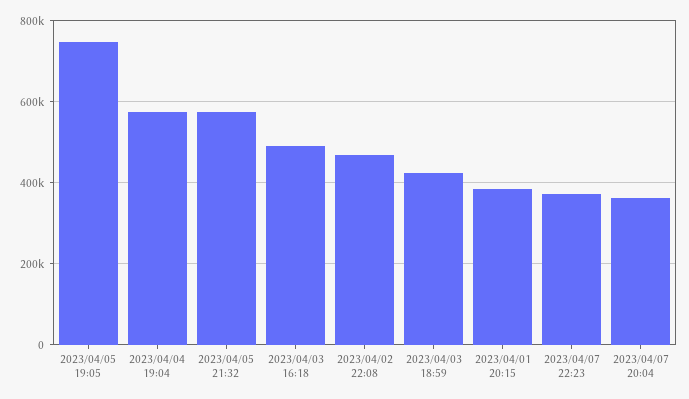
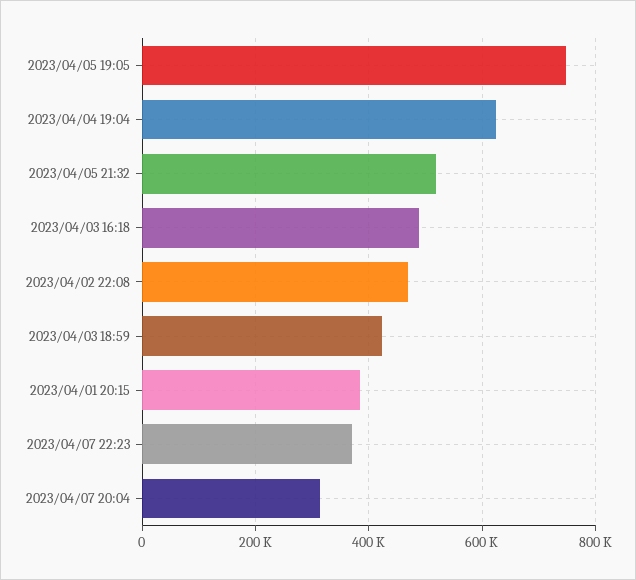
  {
    "2023/04/05 19:05": 740000,
-   "2023/04/04 19:04": 580000,
+   "2023/04/04 19:04": 620000,
-   "2023/04/05 21:32": 580000,
+   "2023/04/05 21:32": 520000,
    "2023/04/03 16:18": 480000,
    "2023/04/02 22:08": 460000,
    "2023/04/03 18:59": 420000,
    "2023/04/01 20:15": 380000,
    "2023/04/07 22:23": 380000,
-   "2023/04/07 20:04": 360000
+   "2023/04/07 20:04": 320000
  }

